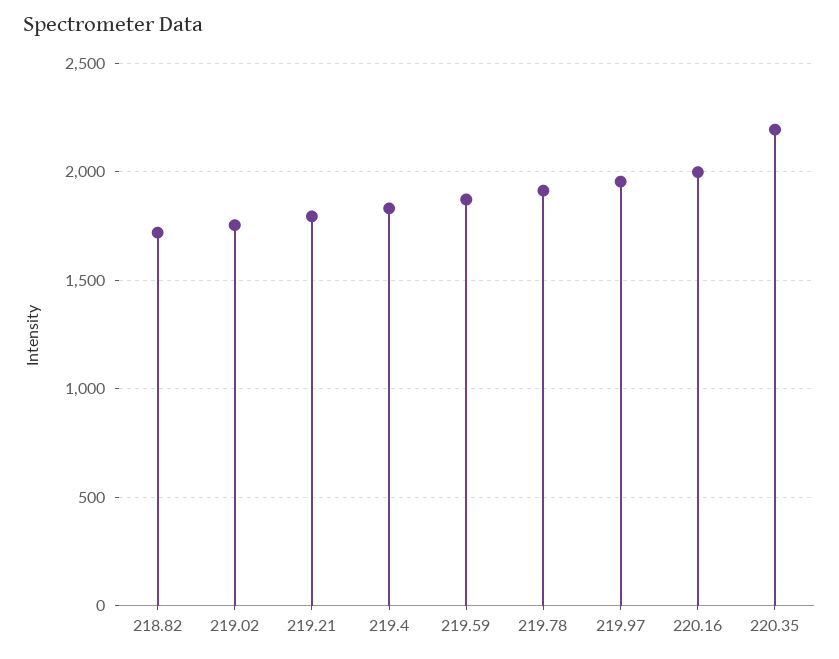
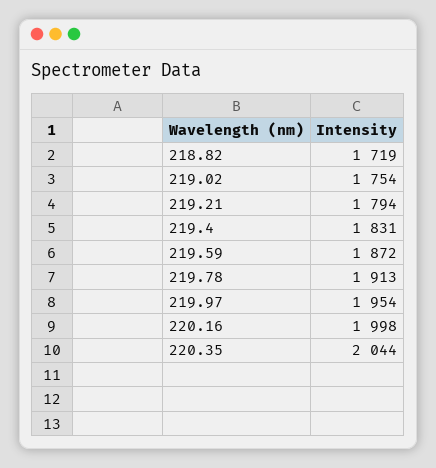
  {
    "218.82": 1719,
    "219.02": 1754,
    "219.21": 1794,
    "219.4": 1831,
    "219.59": 1872,
    "219.78": 1913,
    "219.97": 1954,
    "220.16": 1998,
-   "220.35": 2200
+   "220.35": 2044
  }

